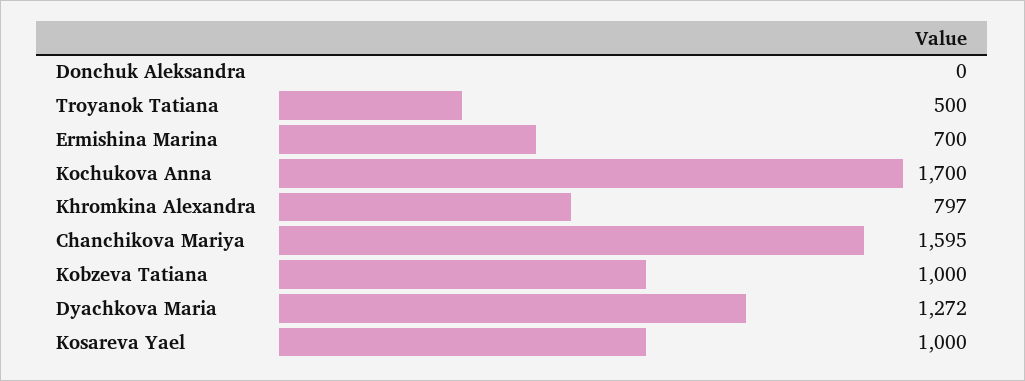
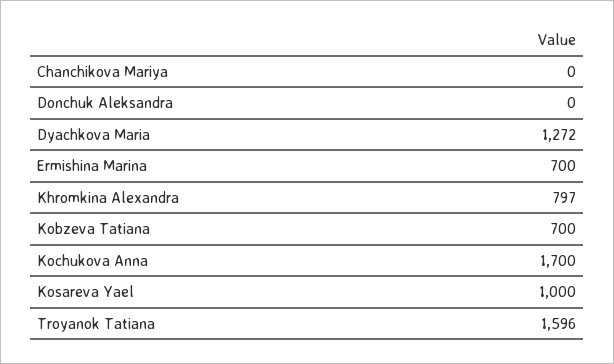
  {
    "Donchuk Aleksandra": 0,
-   "Troyanok Tatiana": 500,
+   "Troyanok Tatiana": 1596,
    "Ermishina Marina": 700,
    "Kochukova Anna": 1700,
    "Khromkina Alexandra": 797,
-   "Chanchikova Mariya": 1595,
+   "Chanchikova Mariya": 0,
-   "Kobzeva Tatiana": 1000,
+   "Kobzeva Tatiana": 700,
    "Dyachkova Maria": 1272,
    "Kosareva Yael": 1000
  }

